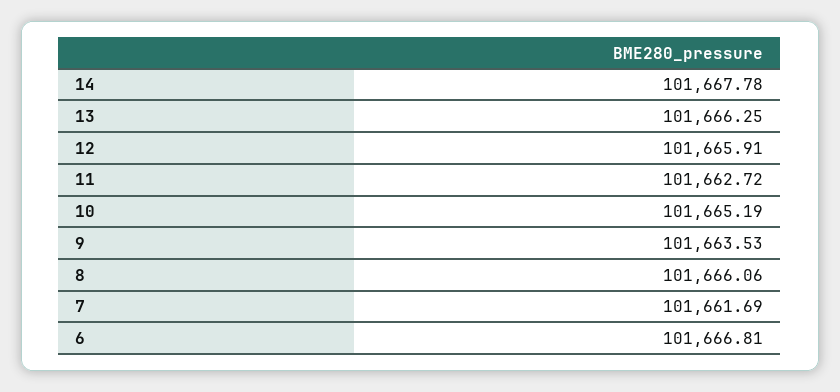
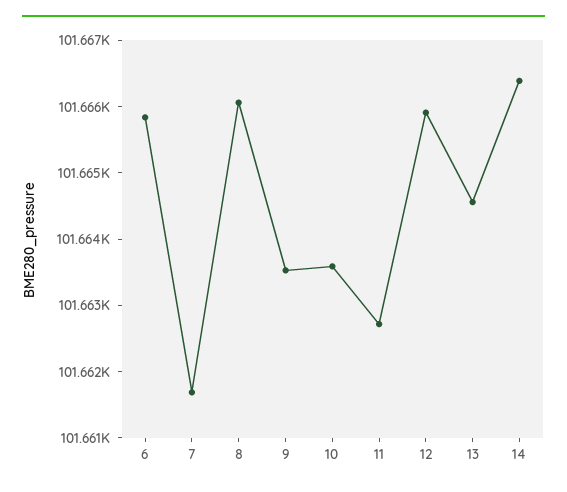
  {
-   "14": 101667.78,
+   "14": 101666.4,
-   "13": 101666.25,
+   "13": 101664.6,
    "12": 101665.91,
    "11": 101662.72,
-   "10": 101665.19,
+   "10": 101663.6,
    "9": 101663.53,
    "8": 101666.06,
    "7": 101661.69,
-   "6": 101666.81
+   "6": 101665.8
  }

